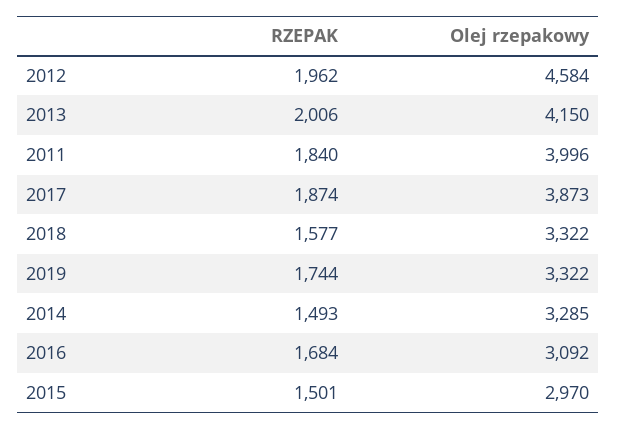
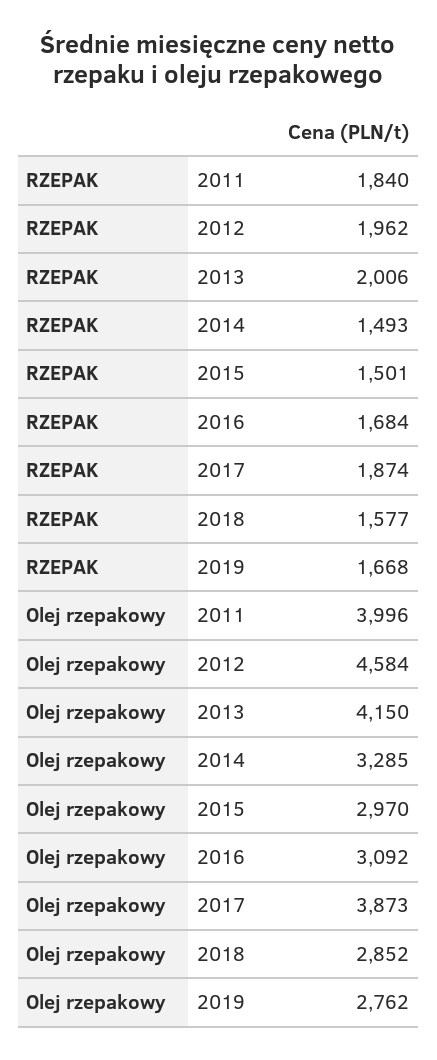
  {
    "RZEPAK": {
      "2012": 1962,
      "2013": 2006,
      "2011": 1840,
      "2017": 1874,
      "2018": 1577,
-     "2019": 1744,
+     "2019": 1668,
      "2014": 1493,
      "2016": 1684,
      "2015": 1501
    },
    "Olej rzepakowy": {
      "2012": 4584,
      "2013": 4150,
      "2011": 3996,
      "2017": 3873,
-     "2018": 3322,
+     "2018": 2852,
-     "2019": 3322,
+     "2019": 2762,
      "2014": 3285,
      "2016": 3092,
      "2015": 2970
    }
  }

